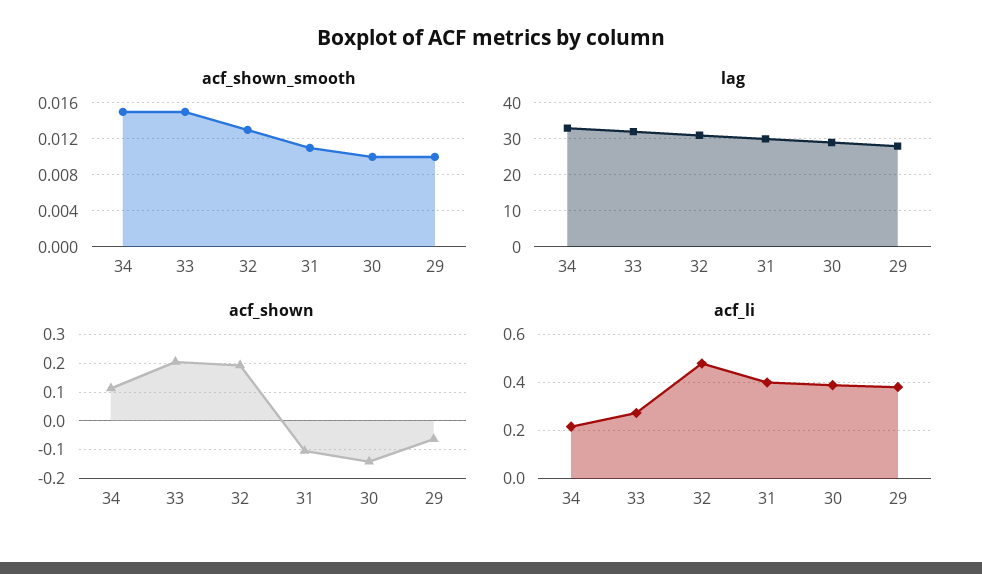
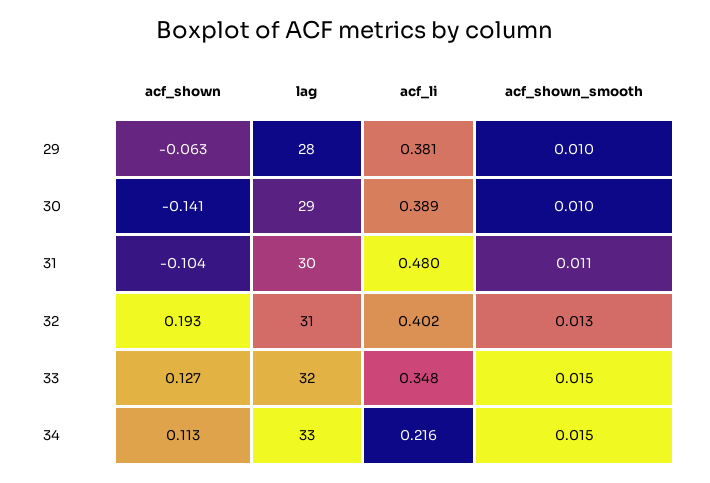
  {
    "acf_shown_smooth": {
      "34": 0.015,
      "33": 0.015,
      "32": 0.013,
      "31": 0.011,
      "30": 0.01,
      "29": 0.01
    },
    "lag": {
      "34": 33,
      "33": 32,
      "32": 31,
      "31": 30,
      "30": 29,
      "29": 28
    },
    "acf_shown": {
      "34": 0.113,
-     "33": 0.2,
+     "33": 0.127,
      "32": 0.193,
      "31": -0.104,
      "30": -0.141,
      "29": -0.063
    },
    "acf_li": {
      "34": 0.216,
-     "33": 0.275,
+     "33": 0.348,
-     "32": 0.475,
+     "32": 0.402,
-     "31": 0.4,
+     "31": 0.48,
      "30": 0.389,
      "29": 0.381
    }
  }

